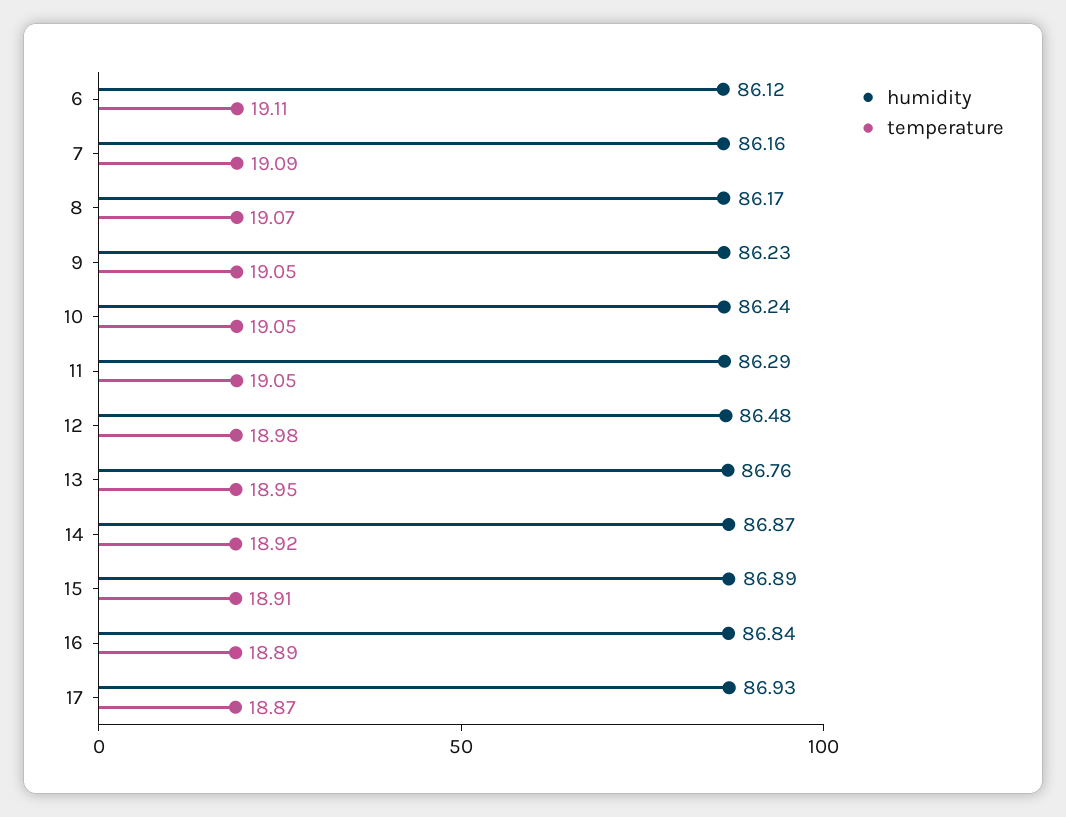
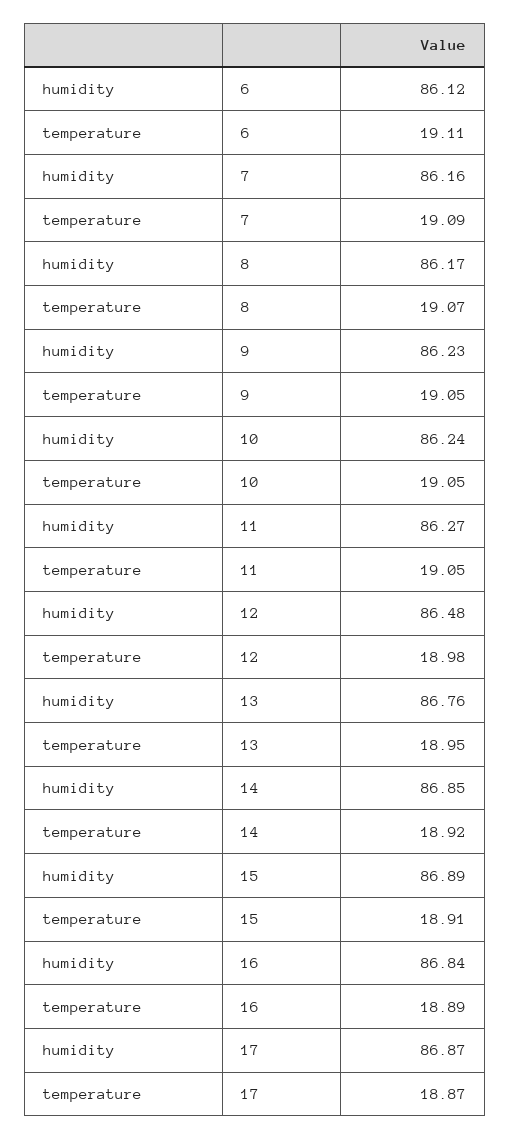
  {
    "humidity": {
      "6": 86.12,
      "7": 86.16,
      "8": 86.17,
      "9": 86.23,
      "10": 86.24,
-     "11": 86.29,
+     "11": 86.27,
      "12": 86.48,
      "13": 86.76,
-     "14": 86.87,
+     "14": 86.85,
      "15": 86.89,
      "16": 86.84,
-     "17": 86.93
+     "17": 86.87
    },
    "temperature": {
      "6": 19.11,
      "7": 19.09,
      "8": 19.07,
      "9": 19.05,
      "10": 19.05,
      "11": 19.05,
      "12": 18.98,
      "13": 18.95,
      "14": 18.92,
      "15": 18.91,
      "16": 18.89,
      "17": 18.87
    }
  }

